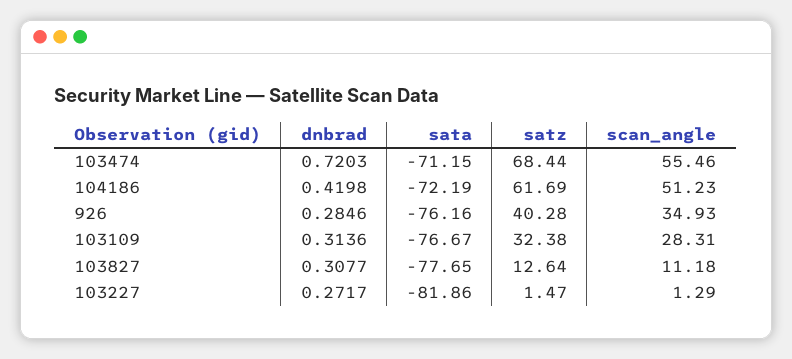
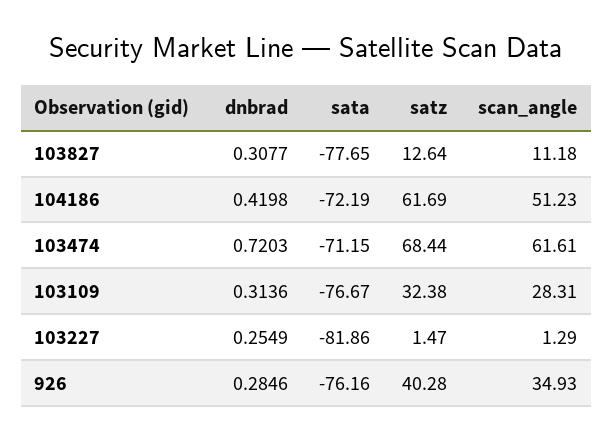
  {
    "dnbrad": {
      "103474": 0.7203,
      "104186": 0.4198,
      "926": 0.2846,
      "103109": 0.3136,
      "103827": 0.3077,
-     "103227": 0.2717
+     "103227": 0.2549
    },
    "sata": {
      "103474": -71.15,
      "104186": -72.19,
      "926": -76.16,
      "103109": -76.67,
      "103827": -77.65,
      "103227": -81.86
    },
    "satz": {
      "103474": 68.44,
      "104186": 61.69,
      "926": 40.28,
      "103109": 32.38,
      "103827": 12.64,
      "103227": 1.47
    },
    "scan_angle": {
-     "103474": 55.46,
+     "103474": 61.61,
      "104186": 51.23,
      "926": 34.93,
      "103109": 28.31,
      "103827": 11.18,
      "103227": 1.29
    }
  }

